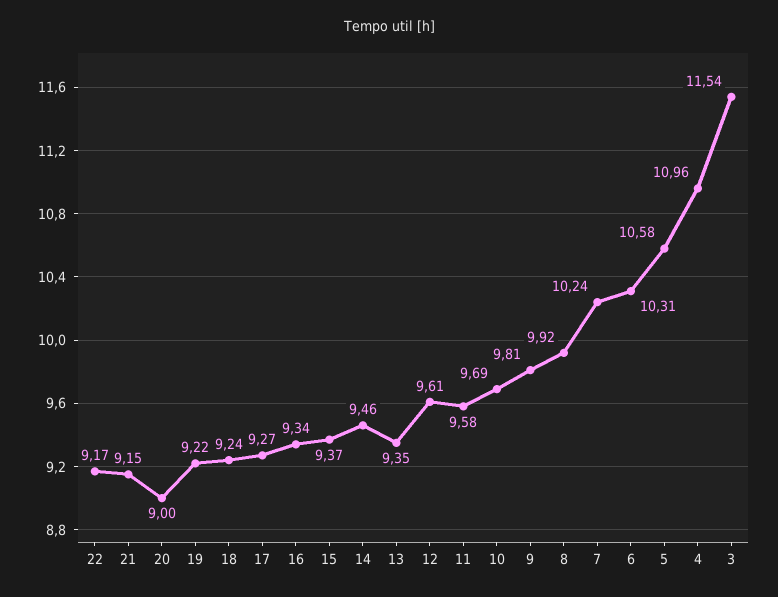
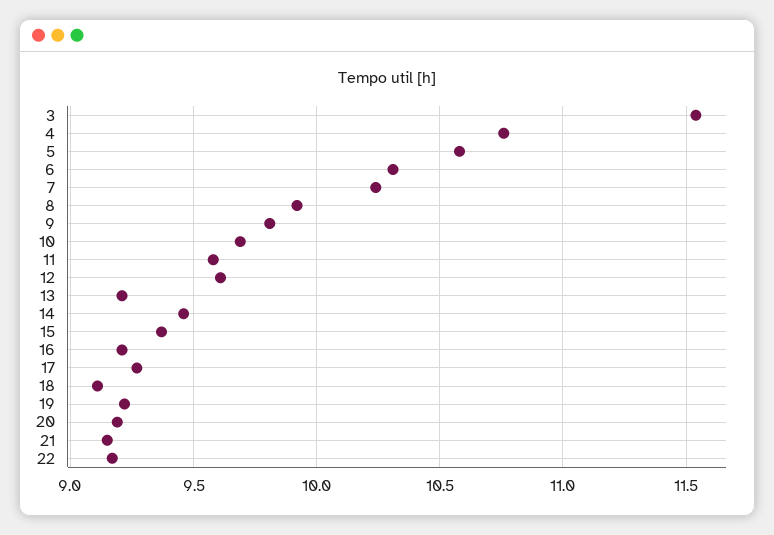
  {
    "22": 9.17,
    "21": 9.15,
-   "20": 9,
+   "20": 9.2,
    "19": 9.22,
-   "18": 9.24,
+   "18": 9.1,
    "17": 9.27,
-   "16": 9.34,
+   "16": 9.2,
    "15": 9.37,
    "14": 9.46,
-   "13": 9.35,
+   "13": 9.2,
    "12": 9.61,
    "11": 9.58,
    "10": 9.69,
    "9": 9.81,
    "8": 9.92,
    "7": 10.24,
    "6": 10.31,
    "5": 10.58,
-   "4": 10.96,
+   "4": 10.75,
    "3": 11.54
  }

